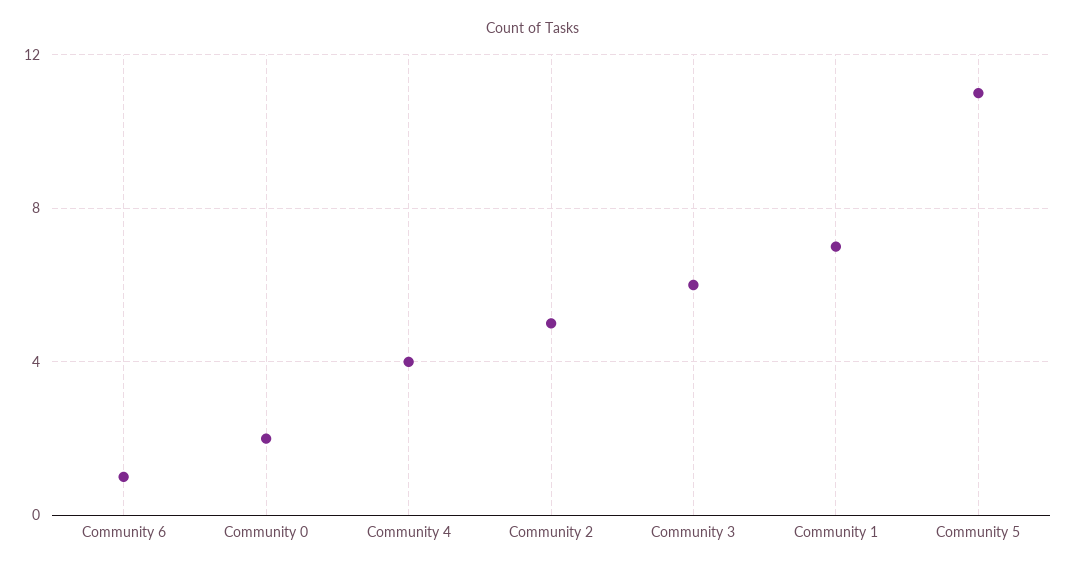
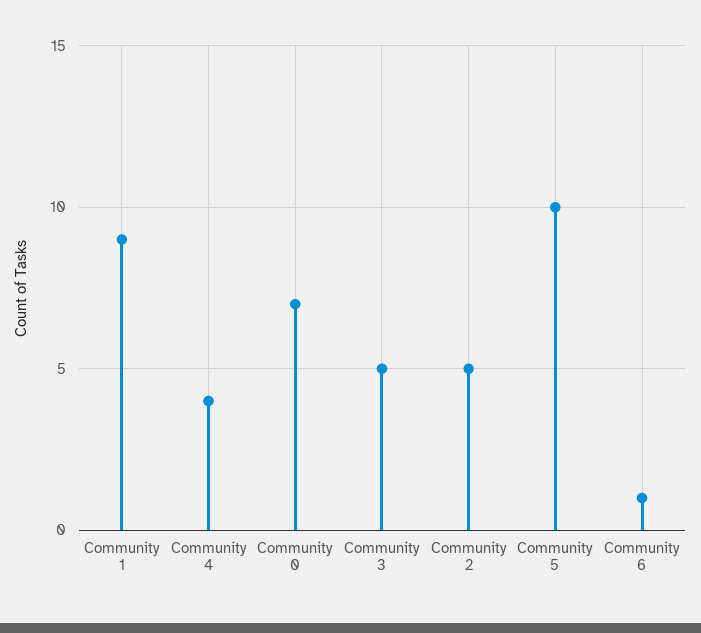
  {
    "Community 6": 1,
-   "Community 0": 2,
+   "Community 0": 7,
    "Community 4": 4,
    "Community 2": 5,
-   "Community 3": 6,
+   "Community 3": 5,
-   "Community 1": 7,
+   "Community 1": 9,
-   "Community 5": 11
+   "Community 5": 10
  }

